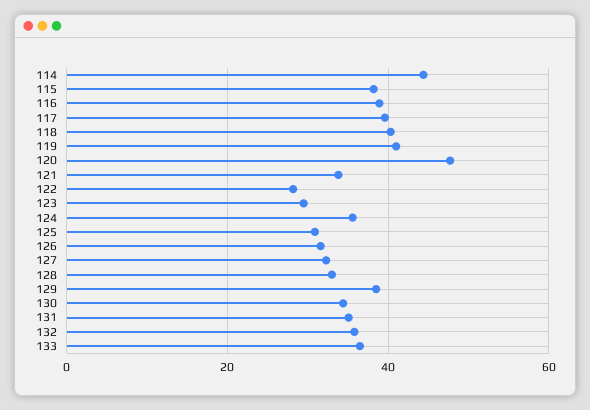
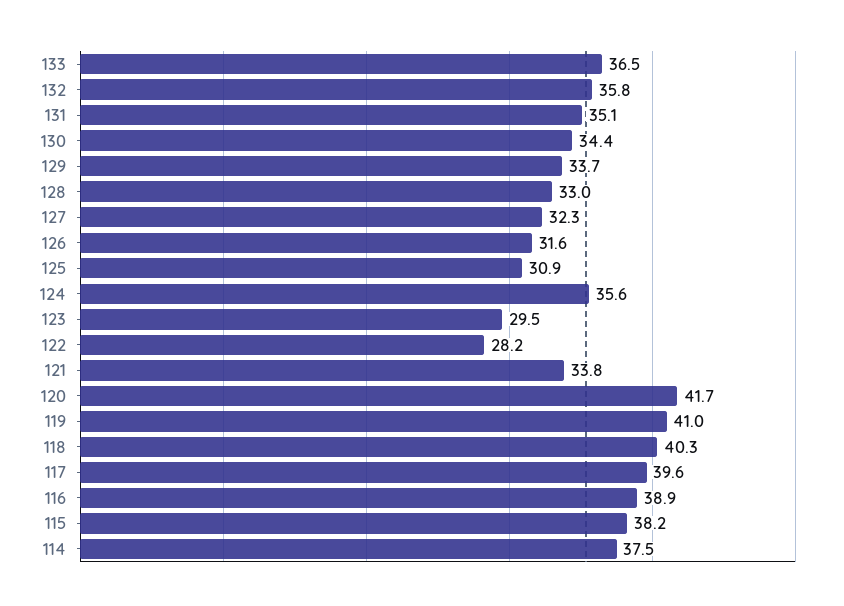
  {
-   "114": 44,
+   "114": 37.5,
    "115": 38.2,
    "116": 38.9,
    "117": 39.6,
    "118": 40.3,
    "119": 41,
-   "120": 48,
+   "120": 41.7,
    "121": 33.8,
    "122": 28.2,
    "123": 29.5,
    "124": 35.6,
    "125": 30.9,
    "126": 31.6,
    "127": 32.3,
    "128": 33,
-   "129": 38,
+   "129": 33.7,
    "130": 34.4,
    "131": 35.1,
    "132": 35.8,
    "133": 36.5
  }

